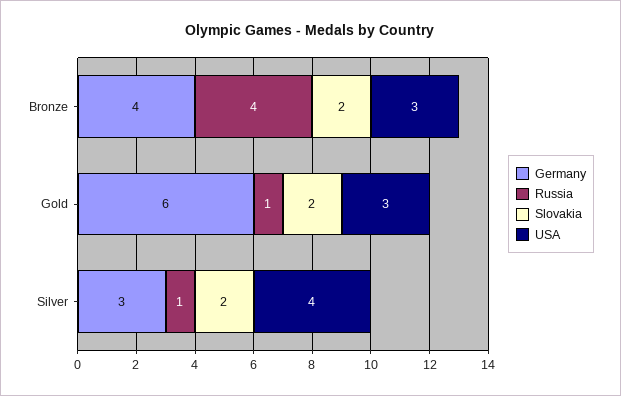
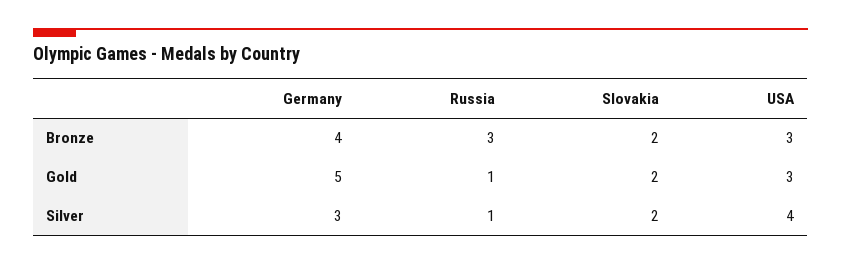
  {
    "Germany": {
      "Bronze": 4,
-     "Gold": 6,
+     "Gold": 5,
      "Silver": 3
    },
    "Russia": {
-     "Bronze": 4,
+     "Bronze": 3,
      "Gold": 1,
      "Silver": 1
    },
    "Slovakia": {
      "Bronze": 2,
      "Gold": 2,
      "Silver": 2
    },
    "USA": {
      "Bronze": 3,
      "Gold": 3,
      "Silver": 4
    }
  }

